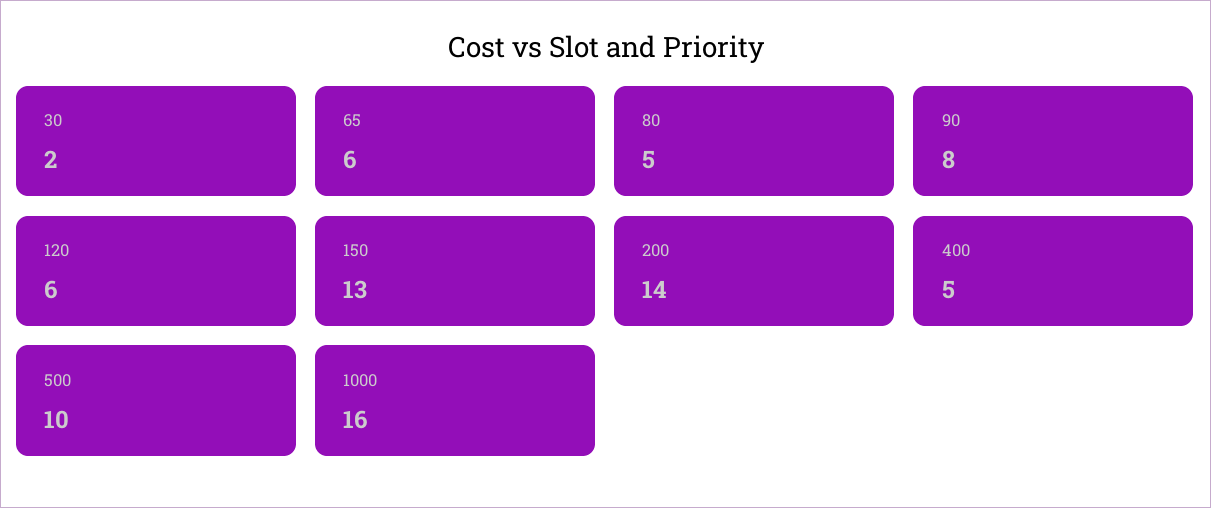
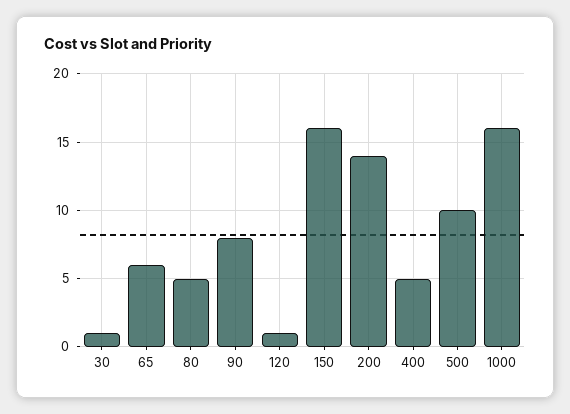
  {
-   "30": 2,
+   "30": 1,
    "65": 6,
    "80": 5,
    "90": 8,
-   "120": 6,
+   "120": 1,
-   "150": 13,
+   "150": 16,
    "200": 14,
    "400": 5,
    "500": 10,
    "1000": 16
  }

